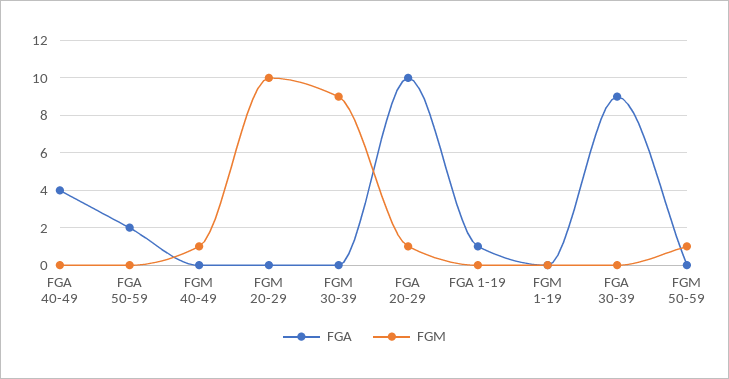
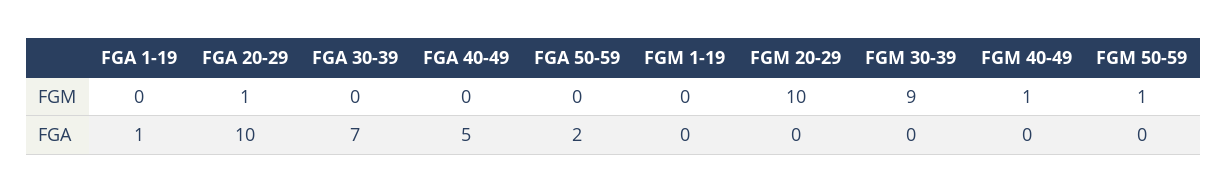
  {
    "FGA": {
-     "FGA 40-49": 4,
+     "FGA 40-49": 5,
      "FGA 50-59": 2,
      "FGM 40-49": 0,
      "FGM 20-29": 0,
      "FGM 30-39": 0,
      "FGA 20-29": 10,
      "FGA 1-19": 1,
      "FGM 1-19": 0,
-     "FGA 30-39": 9,
+     "FGA 30-39": 7,
      "FGM 50-59": 0
    },
    "FGM": {
      "FGA 40-49": 0,
      "FGA 50-59": 0,
      "FGM 40-49": 1,
      "FGM 20-29": 10,
      "FGM 30-39": 9,
      "FGA 20-29": 1,
      "FGA 1-19": 0,
      "FGM 1-19": 0,
      "FGA 30-39": 0,
      "FGM 50-59": 1
    }
  }

